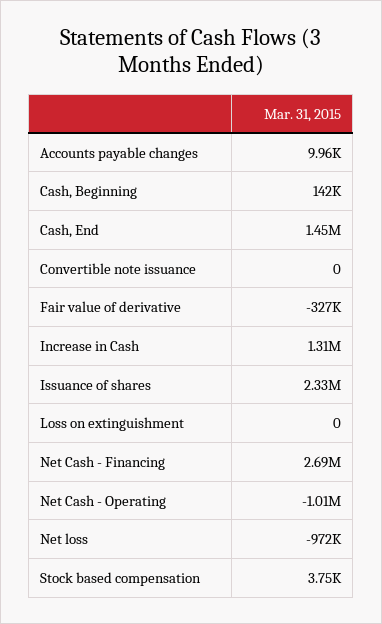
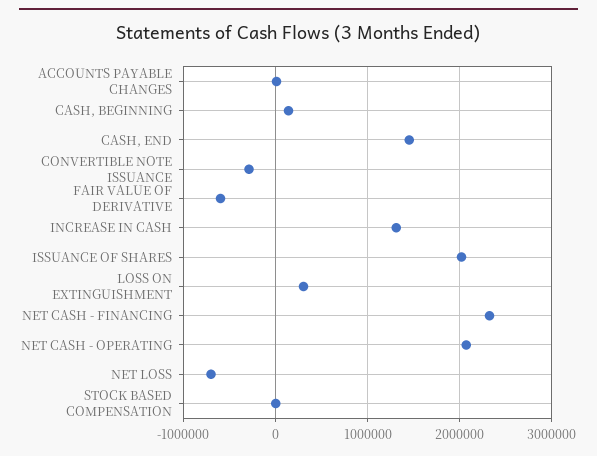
  {
    "Accounts payable changes": 9960,
    "Cash, Beginning": 142000,
    "Cash, End": 1450000,
-   "Convertible note issuance": 0,
+   "Convertible note issuance": -300000,
-   "Fair value of derivative": -327000,
+   "Fair value of derivative": -600000,
    "Increase in Cash": 1310000,
-   "Issuance of shares": 2330000,
+   "Issuance of shares": 2000000,
-   "Loss on extinguishment": 0,
+   "Loss on extinguishment": 300000,
-   "Net Cash - Financing": 2690000,
+   "Net Cash - Financing": 2300000,
-   "Net Cash - Operating": -1010000,
+   "Net Cash - Operating": 2100000,
-   "Net loss": -972000,
+   "Net loss": -700000,
    "Stock based compensation": 3750
  }

